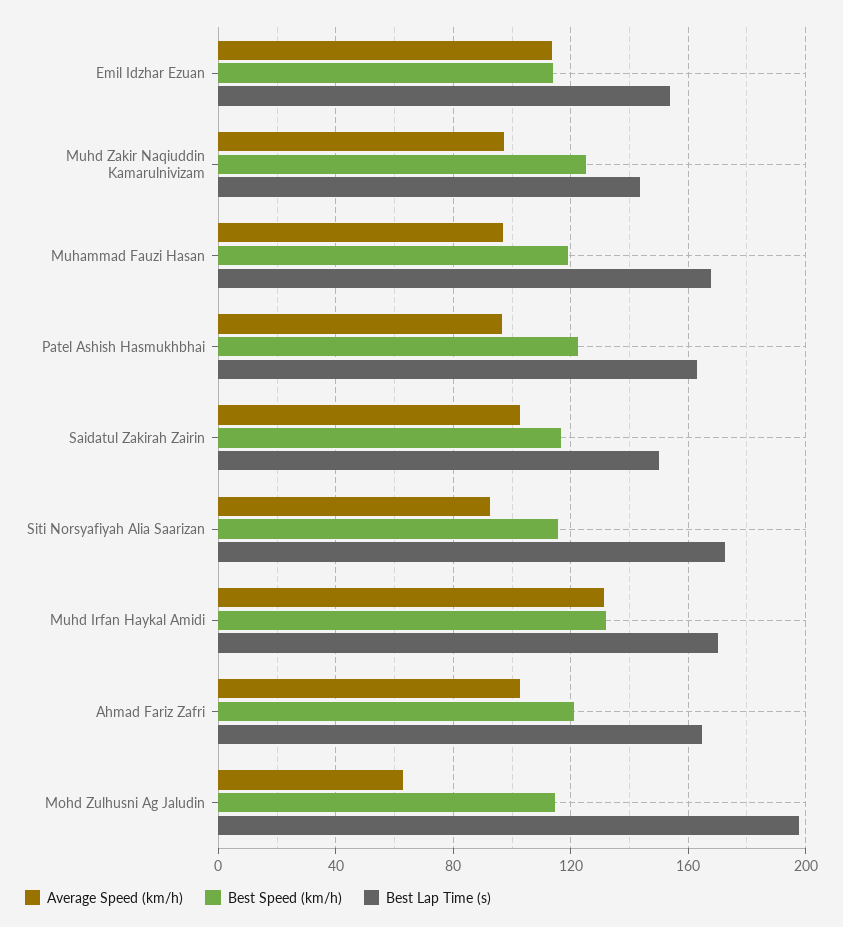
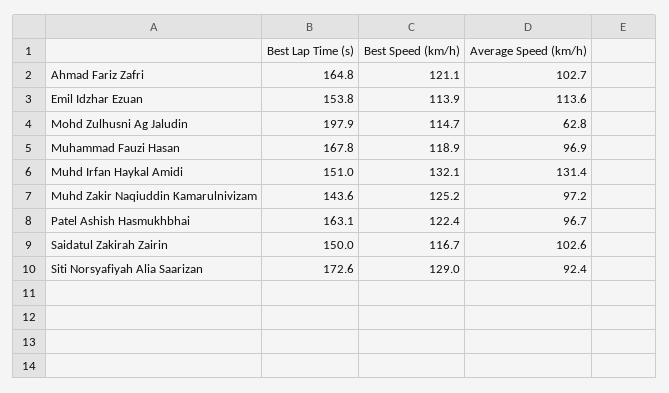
  {
    "Average Speed (km/h)": {
      "Emil Idzhar Ezuan": 113.6,
      "Muhd Zakir Naqiuddin Kamarulnivizam": 97.2,
      "Muhammad Fauzi Hasan": 96.9,
      "Patel Ashish Hasmukhbhai": 96.7,
      "Saidatul Zakirah Zairin": 102.6,
      "Siti Norsyafiyah Alia Saarizan": 92.4,
      "Muhd Irfan Haykal Amidi": 131.4,
      "Ahmad Fariz Zafri": 102.7,
      "Mohd Zulhusni Ag Jaludin": 62.8
    },
    "Best Speed (km/h)": {
      "Emil Idzhar Ezuan": 113.9,
      "Muhd Zakir Naqiuddin Kamarulnivizam": 125.2,
      "Muhammad Fauzi Hasan": 118.9,
      "Patel Ashish Hasmukhbhai": 122.4,
      "Saidatul Zakirah Zairin": 116.7,
-     "Siti Norsyafiyah Alia Saarizan": 115,
+     "Siti Norsyafiyah Alia Saarizan": 129,
      "Muhd Irfan Haykal Amidi": 132.1,
      "Ahmad Fariz Zafri": 121.1,
      "Mohd Zulhusni Ag Jaludin": 114.7
    },
    "Best Lap Time (s)": {
      "Emil Idzhar Ezuan": 153.8,
      "Muhd Zakir Naqiuddin Kamarulnivizam": 143.6,
      "Muhammad Fauzi Hasan": 167.8,
      "Patel Ashish Hasmukhbhai": 163.1,
      "Saidatul Zakirah Zairin": 150,
      "Siti Norsyafiyah Alia Saarizan": 172.6,
-     "Muhd Irfan Haykal Amidi": 170,
+     "Muhd Irfan Haykal Amidi": 151,
      "Ahmad Fariz Zafri": 164.8,
      "Mohd Zulhusni Ag Jaludin": 197.9
    }
  }

